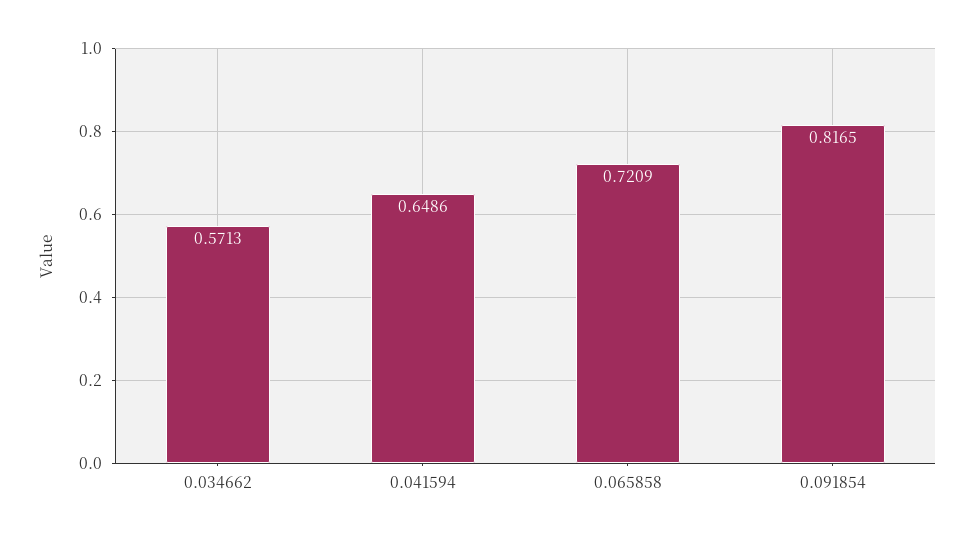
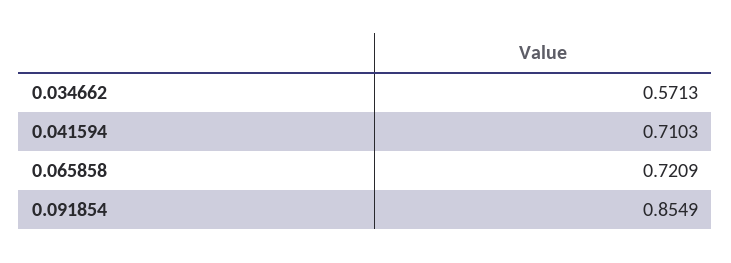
  {
    "0.034662": 0.5713,
-   "0.041594": 0.6486,
+   "0.041594": 0.7103,
    "0.065858": 0.7209,
-   "0.091854": 0.8165
+   "0.091854": 0.8549
  }

